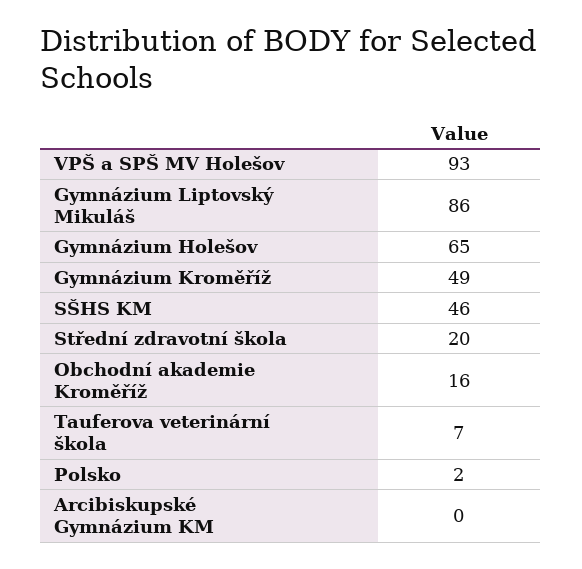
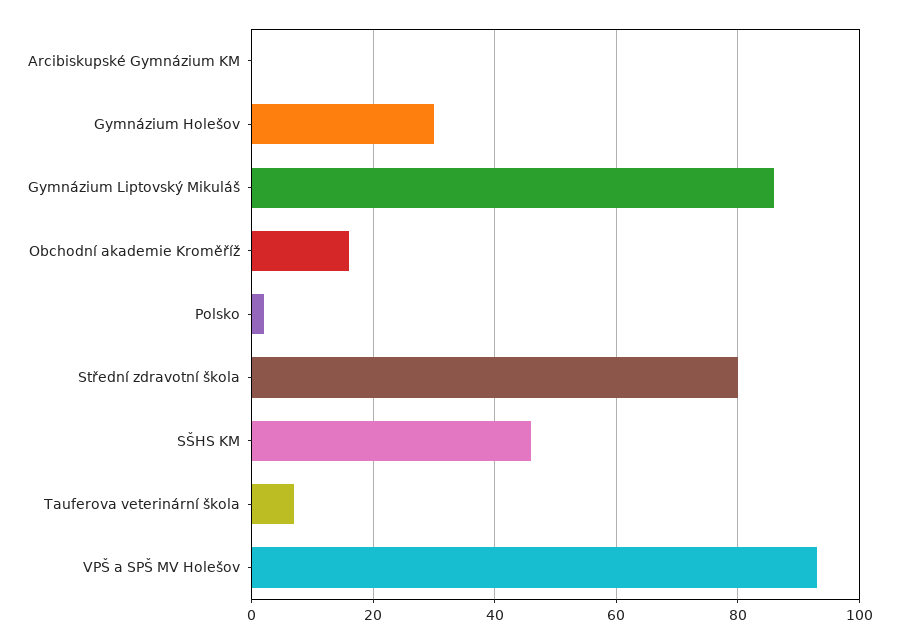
  {
    "VPŠ a SPŠ MV Holešov": 93,
    "Gymnázium Liptovský Mikuláš": 86,
-   "Gymnázium Holešov": 65,
+   "Gymnázium Holešov": 30,
-   "Gymnázium Kroměříž": 49,
    "SŠHS KM": 46,
-   "Střední zdravotní škola": 20,
+   "Střední zdravotní škola": 80,
    "Obchodní akademie Kroměříž": 16,
    "Tauferova veterinární škola": 7,
    "Polsko": 2,
    "Arcibiskupské Gymnázium KM": 0
  }

